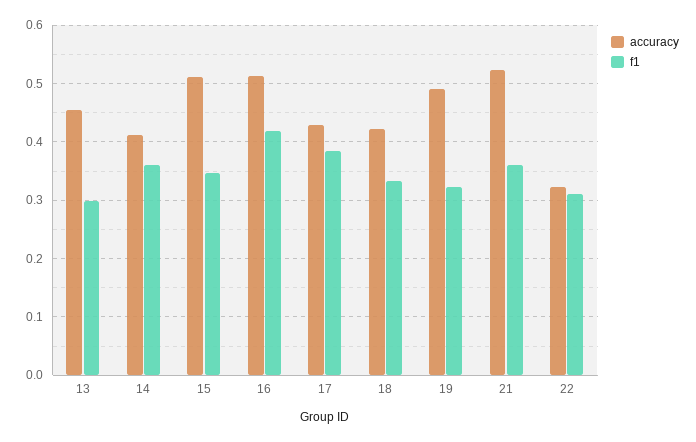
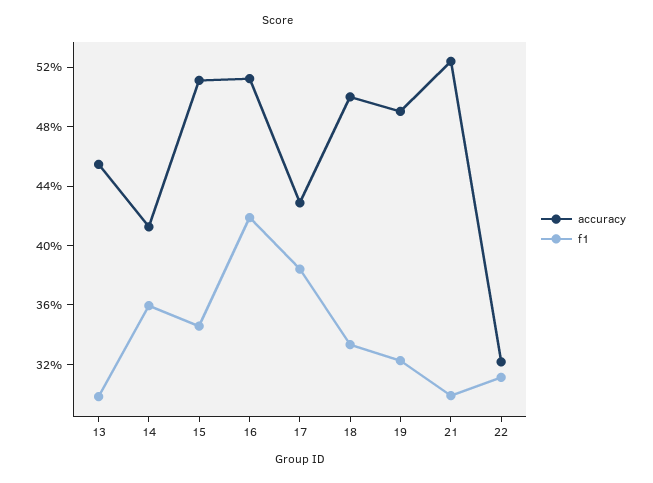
  {
    "accuracy": {
      "13": 0.45,
      "14": 0.41,
      "15": 0.51,
      "16": 0.51,
      "17": 0.43,
-     "18": 0.42,
+     "18": 0.5,
      "19": 0.49,
      "21": 0.52,
      "22": 0.32
    },
    "f1": {
      "13": 0.3,
      "14": 0.36,
      "15": 0.35,
      "16": 0.42,
      "17": 0.38,
      "18": 0.33,
      "19": 0.32,
-     "21": 0.36,
+     "21": 0.3,
      "22": 0.31
    }
  }

